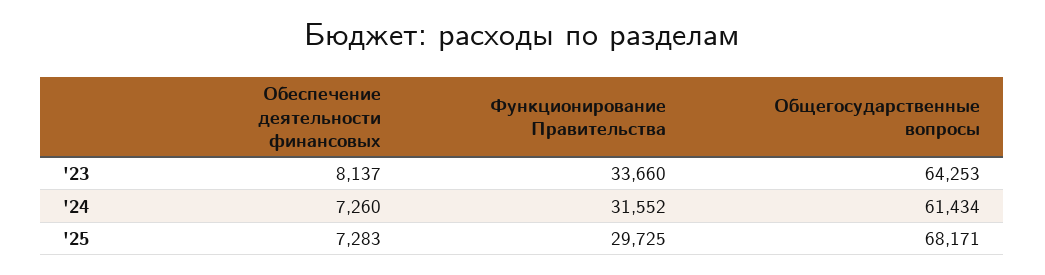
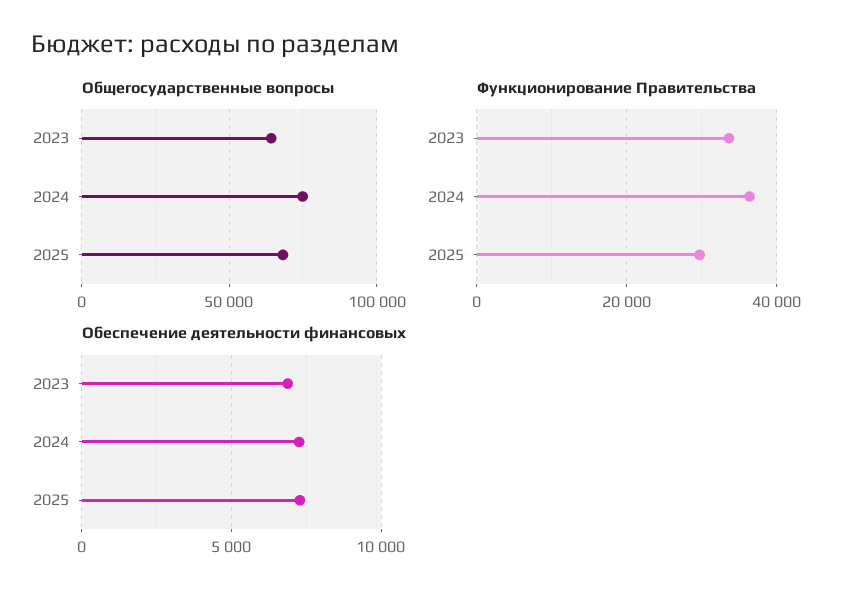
  {
    "Обеспечение деятельности финансовых": {
-     "'23": 8137,
+     "'23": 7000,
      "'24": 7260,
      "'25": 7283
    },
    "Функционирование Правительства": {
      "'23": 33660,
-     "'24": 31552,
+     "'24": 36000,
      "'25": 29725
    },
    "Общегосударственные вопросы": {
      "'23": 64253,
-     "'24": 61434,
+     "'24": 75000,
      "'25": 68171
    }
  }

